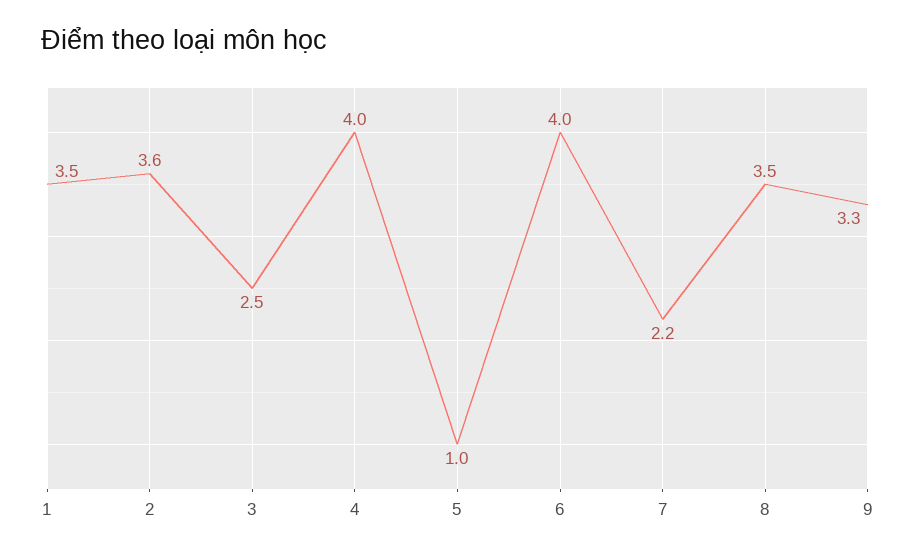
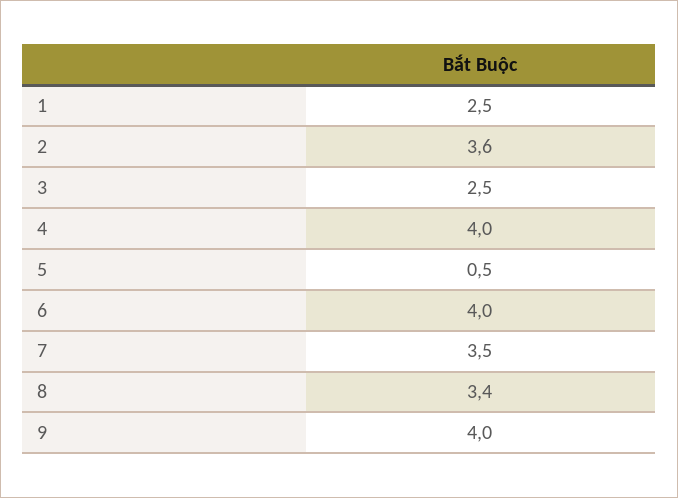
  {
-   "1": 3.5,
+   "1": 2.5,
    "2": 3.6,
    "3": 2.5,
    "4": 4,
-   "5": 1,
+   "5": 0.5,
    "6": 4,
-   "7": 2.2,
+   "7": 3.5,
-   "8": 3.5,
+   "8": 3.4,
-   "9": 3.3
+   "9": 4
  }

